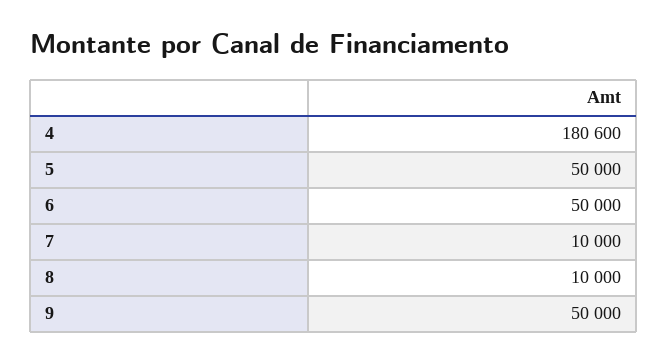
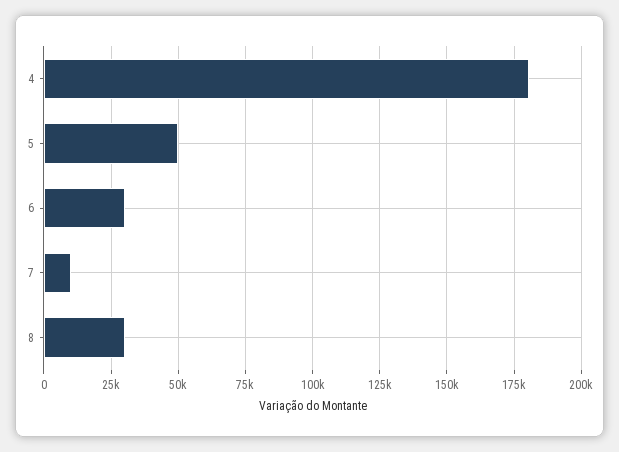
  {
    "4": 180600,
    "5": 50000,
-   "6": 50000,
+   "6": 30000,
    "7": 10000,
-   "8": 10000,
+   "8": 30000
-   "9": 50000
  }

